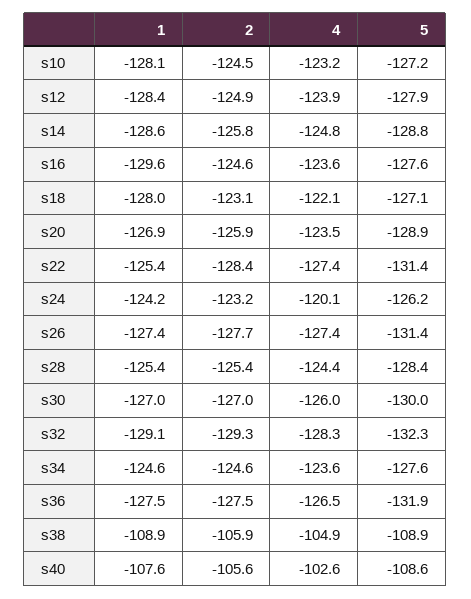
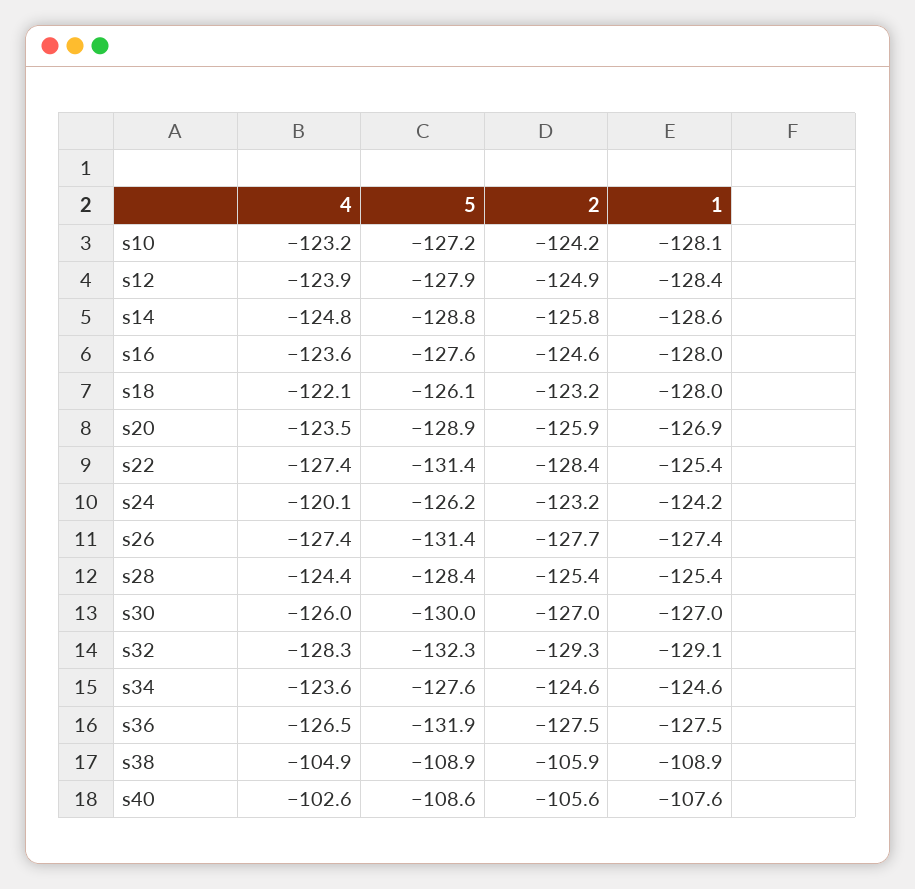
  {
    "1": {
      "s10": -128.1,
      "s12": -128.4,
      "s14": -128.6,
-     "s16": -129.6,
+     "s16": -128,
      "s18": -128,
      "s20": -126.9,
      "s22": -125.4,
      "s24": -124.2,
      "s26": -127.4,
      "s28": -125.4,
      "s30": -127,
      "s32": -129.1,
      "s34": -124.6,
      "s36": -127.5,
      "s38": -108.9,
      "s40": -107.6
    },
    "2": {
-     "s10": -124.5,
+     "s10": -124.2,
      "s12": -124.9,
      "s14": -125.8,
      "s16": -124.6,
-     "s18": -123.1,
+     "s18": -123.2,
      "s20": -125.9,
      "s22": -128.4,
      "s24": -123.2,
      "s26": -127.7,
      "s28": -125.4,
      "s30": -127,
      "s32": -129.3,
      "s34": -124.6,
      "s36": -127.5,
      "s38": -105.9,
      "s40": -105.6
    },
    "4": {
      "s10": -123.2,
      "s12": -123.9,
      "s14": -124.8,
      "s16": -123.6,
      "s18": -122.1,
      "s20": -123.5,
      "s22": -127.4,
      "s24": -120.1,
      "s26": -127.4,
      "s28": -124.4,
      "s30": -126,
      "s32": -128.3,
      "s34": -123.6,
      "s36": -126.5,
      "s38": -104.9,
      "s40": -102.6
    },
    "5": {
      "s10": -127.2,
      "s12": -127.9,
      "s14": -128.8,
      "s16": -127.6,
-     "s18": -127.1,
+     "s18": -126.1,
      "s20": -128.9,
      "s22": -131.4,
      "s24": -126.2,
      "s26": -131.4,
      "s28": -128.4,
      "s30": -130,
      "s32": -132.3,
      "s34": -127.6,
      "s36": -131.9,
      "s38": -108.9,
      "s40": -108.6
    }
  }

